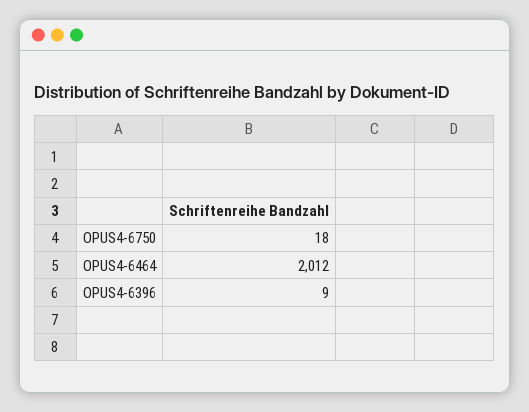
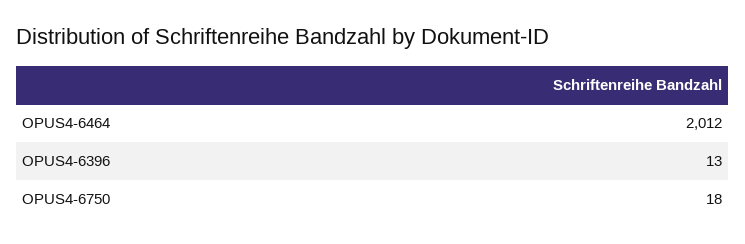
  {
    "OPUS4-6750": 18,
    "OPUS4-6464": 2012,
-   "OPUS4-6396": 9
+   "OPUS4-6396": 13
  }

